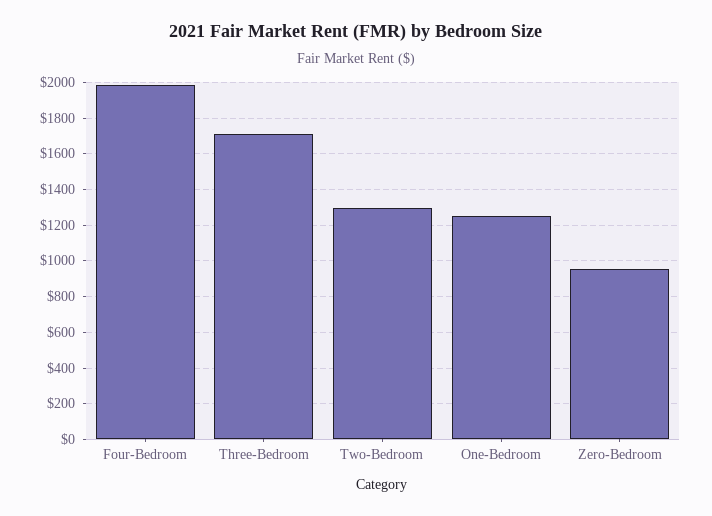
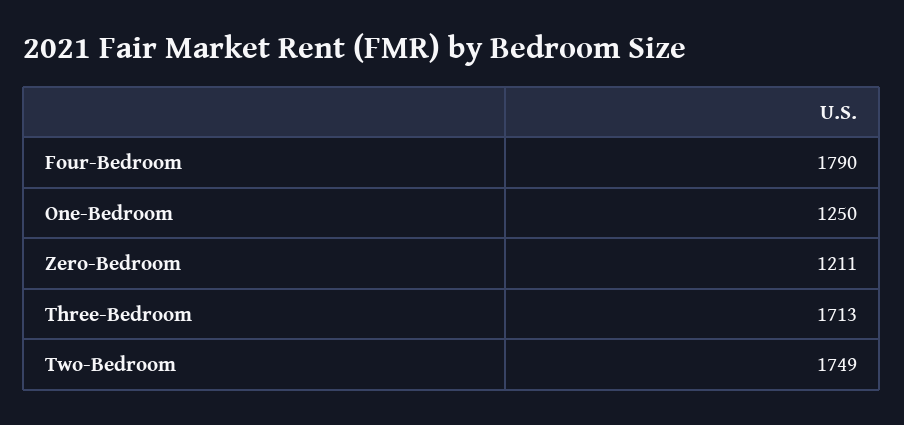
  {
-   "Four-Bedroom": 2000,
+   "Four-Bedroom": 1790,
    "Three-Bedroom": 1713,
-   "Two-Bedroom": 1300,
+   "Two-Bedroom": 1749,
    "One-Bedroom": 1250,
-   "Zero-Bedroom": 950
+   "Zero-Bedroom": 1211
  }

